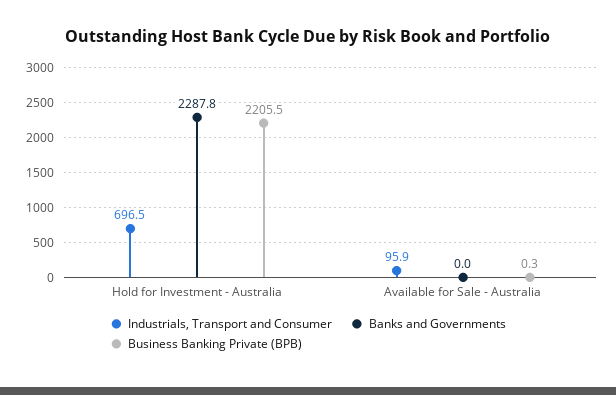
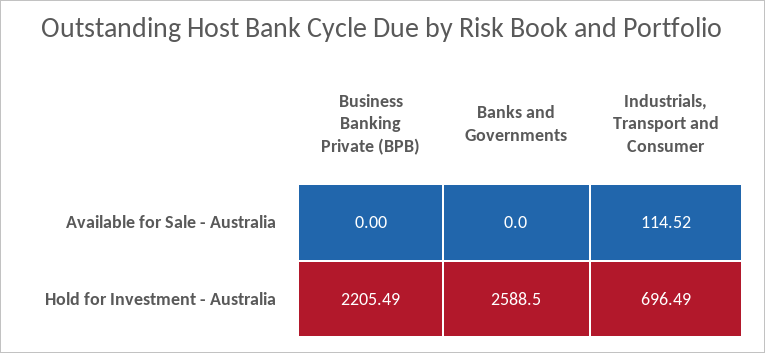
  {
    "Industrials, Transport and Consumer": {
      "Hold for Investment - Australia": 696.49,
-     "Available for Sale - Australia": 95.9
+     "Available for Sale - Australia": 114.52
    },
    "Banks and Governments": {
-     "Hold for Investment - Australia": 2287.8,
+     "Hold for Investment - Australia": 2588.5,
      "Available for Sale - Australia": 0
    },
    "Business Banking Private (BPB)": {
      "Hold for Investment - Australia": 2205.49,
-     "Available for Sale - Australia": 0.3
+     "Available for Sale - Australia": 0
    }
  }

